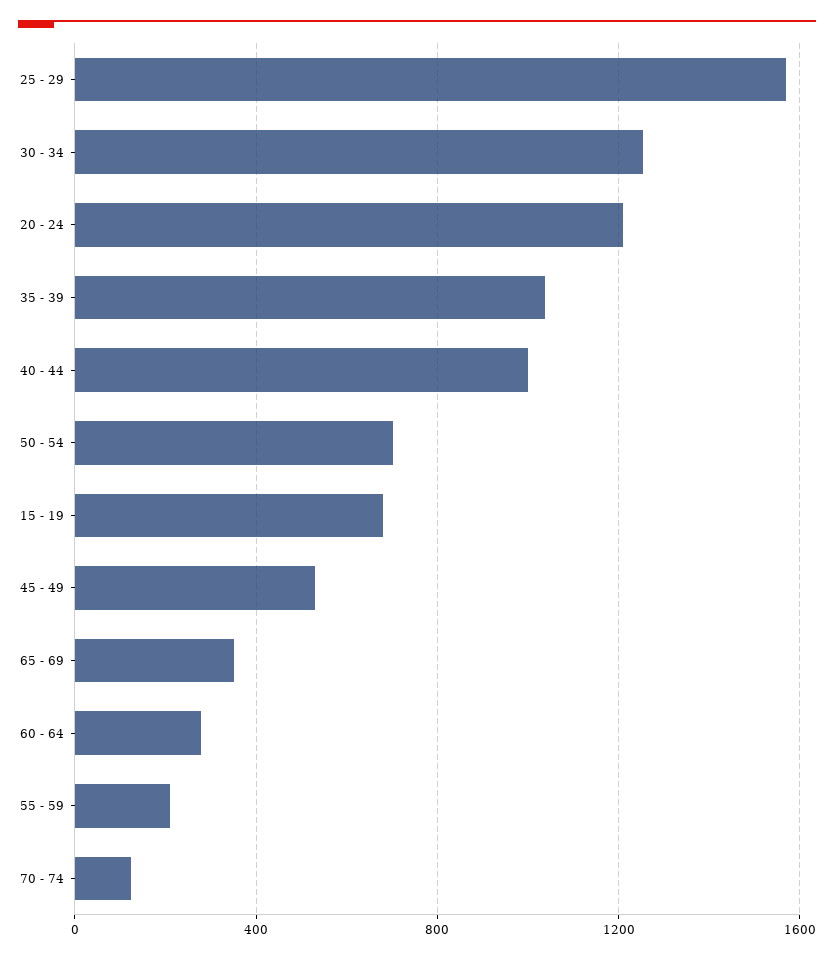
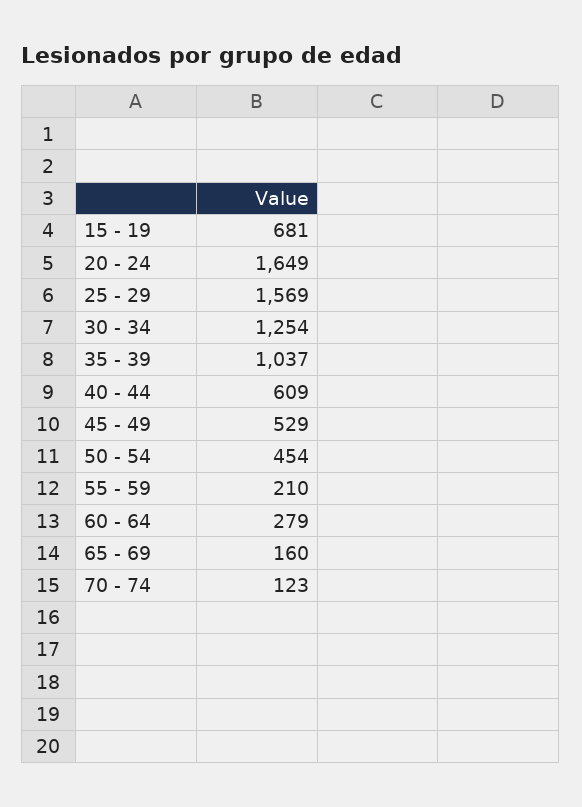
  {
    "25 - 29": 1569,
    "30 - 34": 1254,
-   "20 - 24": 1200,
+   "20 - 24": 1649,
    "35 - 39": 1037,
-   "40 - 44": 1000,
+   "40 - 44": 609,
-   "50 - 54": 700,
+   "50 - 54": 454,
    "15 - 19": 681,
    "45 - 49": 529,
-   "65 - 69": 350,
+   "65 - 69": 160,
    "60 - 64": 279,
    "55 - 59": 210,
    "70 - 74": 123
  }

